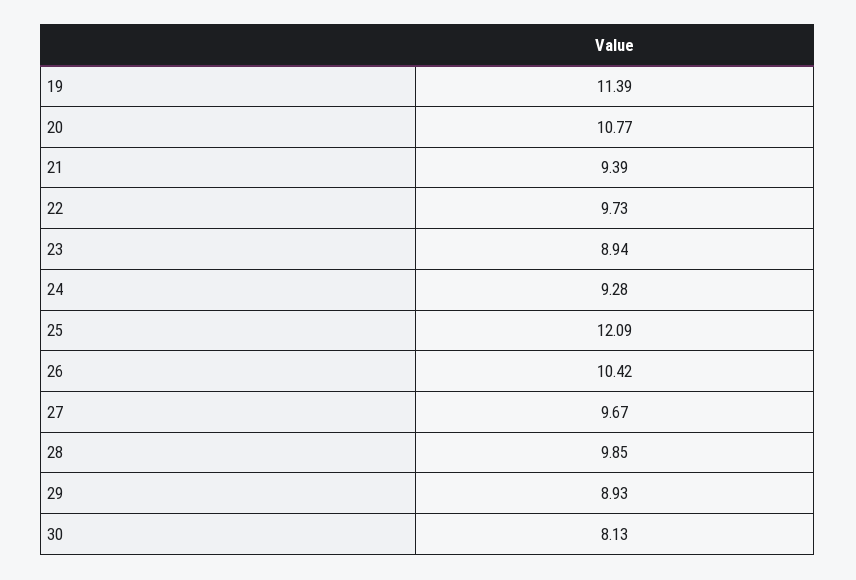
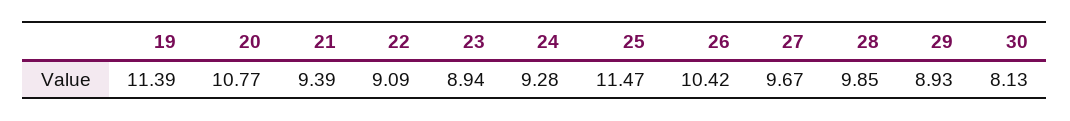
  {
    "19": 11.39,
    "20": 10.77,
    "21": 9.39,
-   "22": 9.73,
+   "22": 9.09,
    "23": 8.94,
    "24": 9.28,
-   "25": 12.09,
+   "25": 11.47,
    "26": 10.42,
    "27": 9.67,
    "28": 9.85,
    "29": 8.93,
    "30": 8.13
  }

